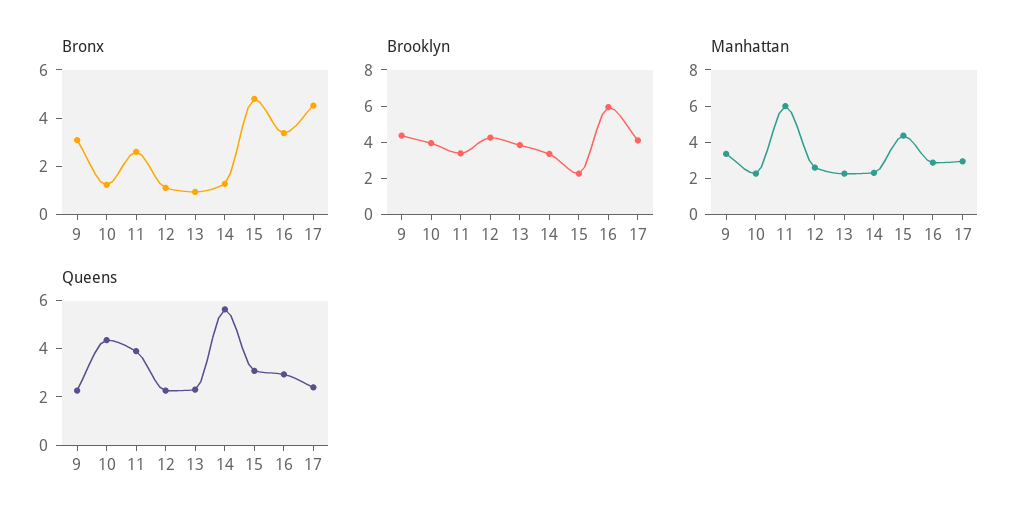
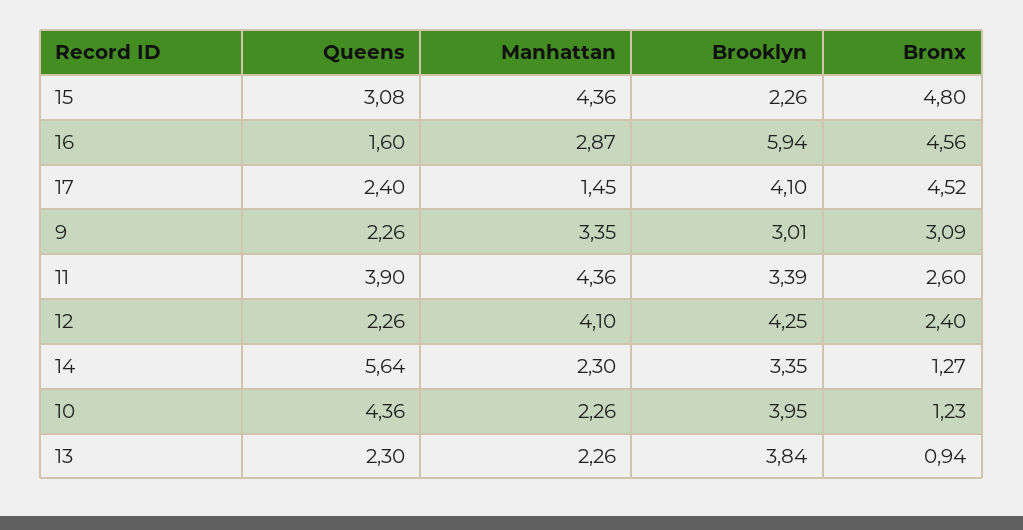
  {
    "Bronx": {
      "9": 3.09,
      "10": 1.23,
      "11": 2.6,
-     "12": 1,
+     "12": 2.4,
      "13": 0.94,
      "14": 1.27,
      "15": 4.8,
-     "16": 3.5,
+     "16": 4.56,
      "17": 4.52
    },
    "Brooklyn": {
-     "9": 4.5,
+     "9": 3.01,
      "10": 3.95,
      "11": 3.39,
      "12": 4.25,
      "13": 3.84,
      "14": 3.35,
      "15": 2.26,
      "16": 5.94,
      "17": 4.1
    },
    "Manhattan": {
      "9": 3.35,
      "10": 2.26,
-     "11": 6,
+     "11": 4.36,
-     "12": 2.5,
+     "12": 4.1,
      "13": 2.26,
      "14": 2.3,
      "15": 4.36,
      "16": 2.87,
-     "17": 3
+     "17": 1.45
    },
    "Queens": {
      "9": 2.26,
      "10": 4.36,
      "11": 3.9,
      "12": 2.26,
      "13": 2.3,
      "14": 5.64,
      "15": 3.08,
-     "16": 3,
+     "16": 1.6,
      "17": 2.4
    }
  }

